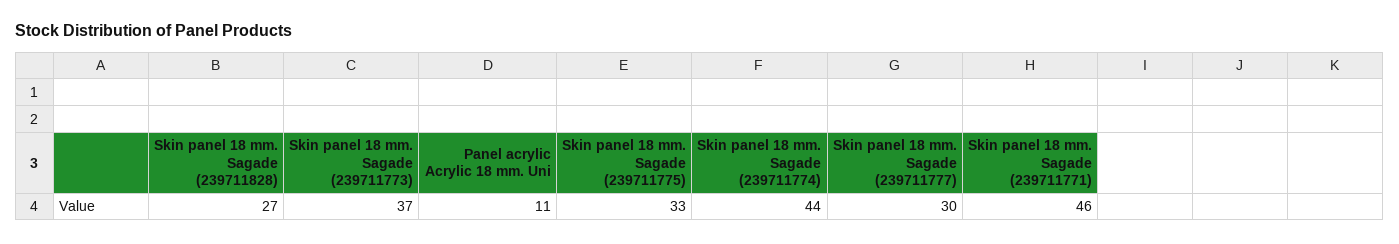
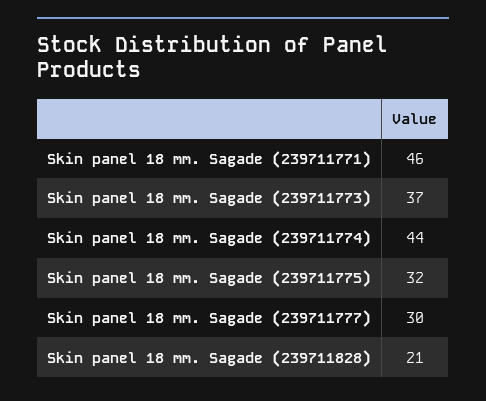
  {
-   "Skin panel 18 mm. Sagade (239711828)": 27,
+   "Skin panel 18 mm. Sagade (239711828)": 21,
    "Skin panel 18 mm. Sagade (239711773)": 37,
-   "Panel acrylic Acrylic 18 mm. Uni": 11,
-   "Skin panel 18 mm. Sagade (239711775)": 33,
+   "Skin panel 18 mm. Sagade (239711775)": 32,
    "Skin panel 18 mm. Sagade (239711774)": 44,
    "Skin panel 18 mm. Sagade (239711777)": 30,
    "Skin panel 18 mm. Sagade (239711771)": 46
  }

